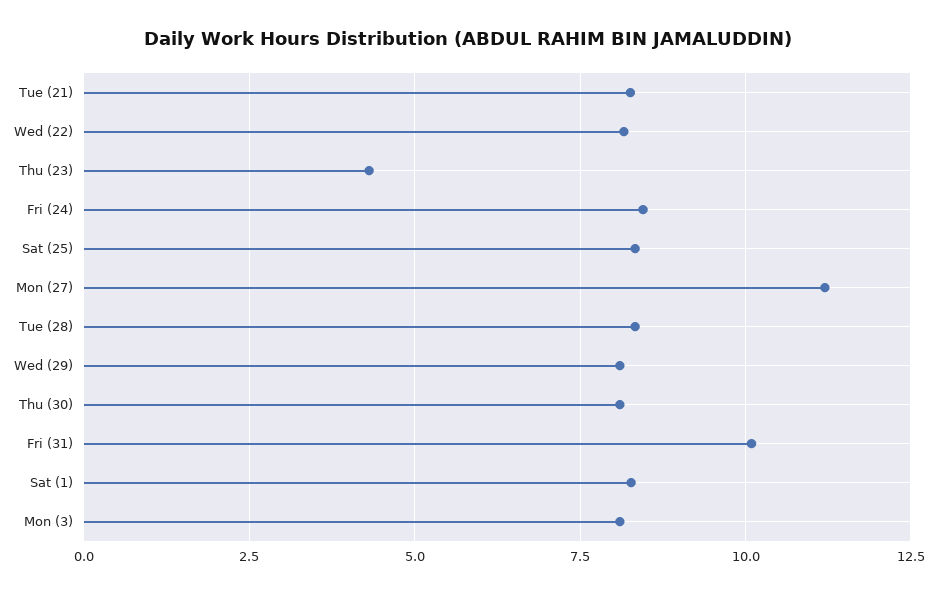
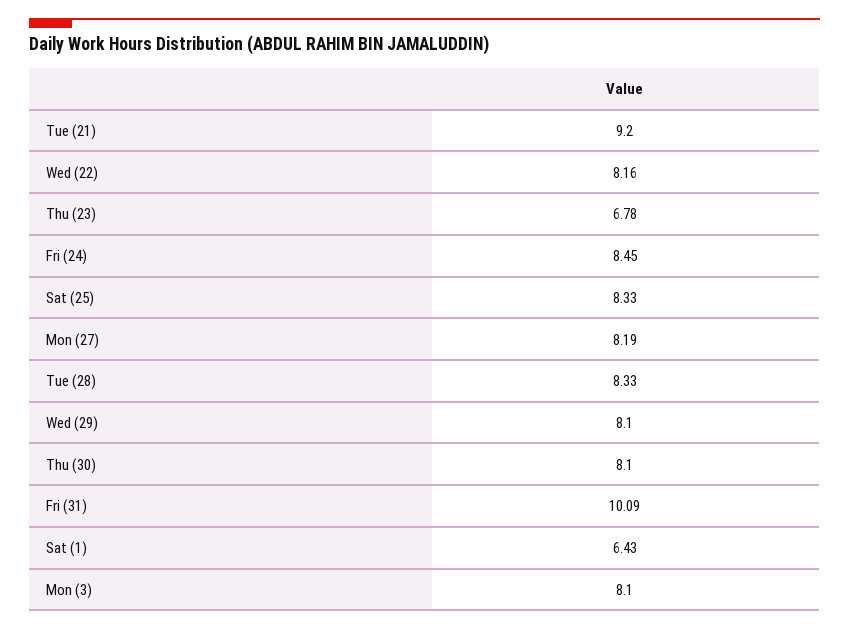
  {
-   "Tue (21)": 8.25,
+   "Tue (21)": 9.2,
    "Wed (22)": 8.16,
-   "Thu (23)": 4.25,
+   "Thu (23)": 6.78,
    "Fri (24)": 8.45,
    "Sat (25)": 8.33,
-   "Mon (27)": 11.25,
+   "Mon (27)": 8.19,
    "Tue (28)": 8.33,
    "Wed (29)": 8.1,
    "Thu (30)": 8.1,
    "Fri (31)": 10.09,
-   "Sat (1)": 8.25,
+   "Sat (1)": 6.43,
    "Mon (3)": 8.1
  }

